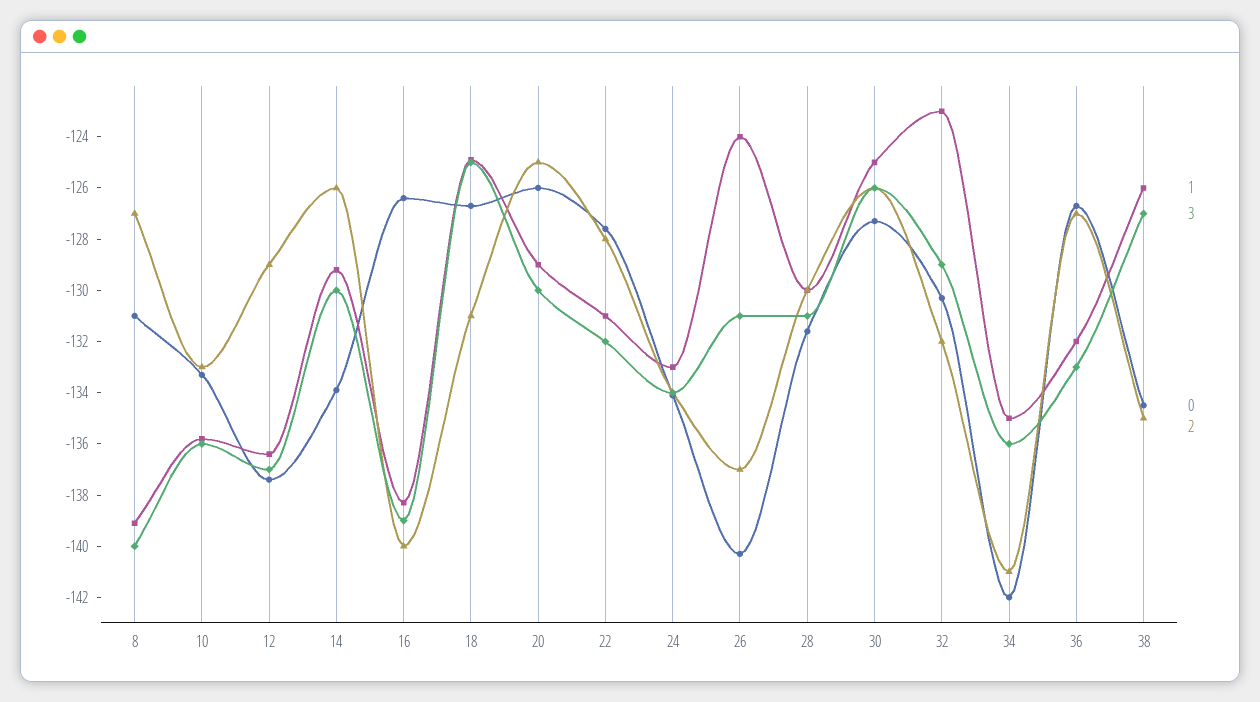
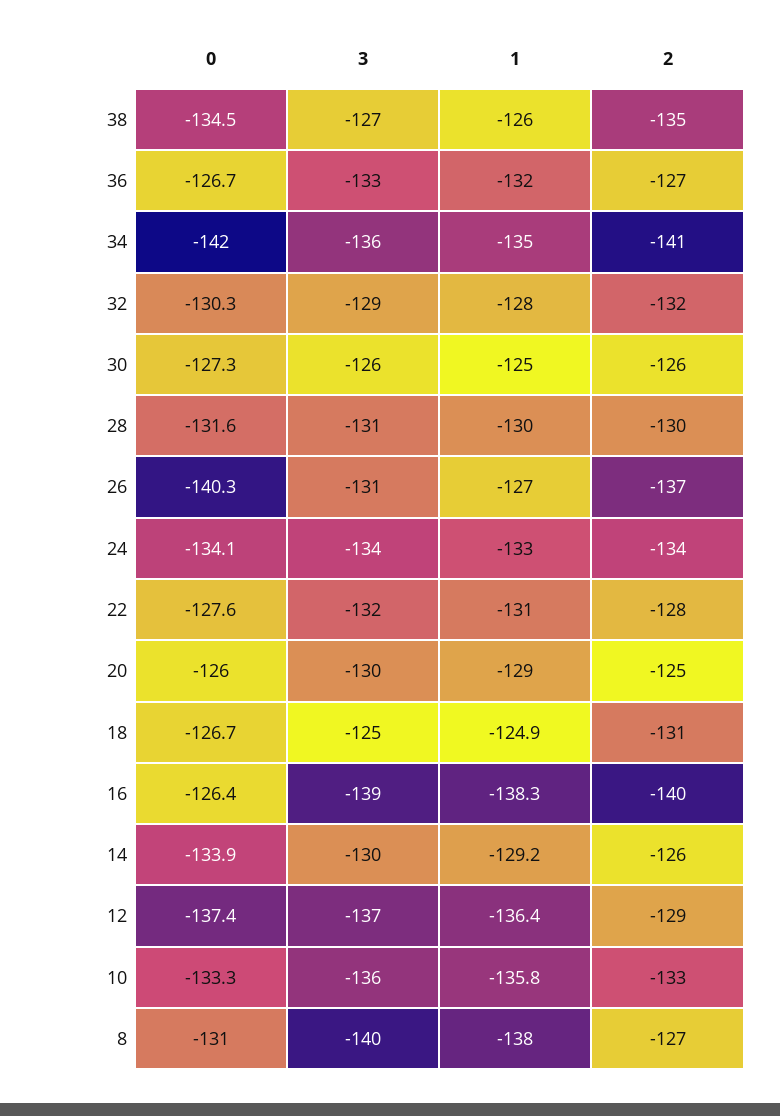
  {
    "1": {
-     "8": -139,
+     "8": -138,
      "10": -135.8,
      "12": -136.4,
      "14": -129.2,
      "16": -138.3,
      "18": -124.9,
      "20": -129,
      "22": -131,
      "24": -133,
-     "26": -124,
+     "26": -127,
      "28": -130,
      "30": -125,
-     "32": -123,
+     "32": -128,
      "34": -135,
      "36": -132,
      "38": -126
    },
    "3": {
      "8": -140,
      "10": -136,
      "12": -137,
      "14": -130,
      "16": -139,
      "18": -125,
      "20": -130,
      "22": -132,
      "24": -134,
      "26": -131,
      "28": -131,
      "30": -126,
      "32": -129,
      "34": -136,
      "36": -133,
      "38": -127
    },
    "0": {
      "8": -131,
      "10": -133.3,
      "12": -137.4,
      "14": -133.9,
      "16": -126.4,
      "18": -126.7,
      "20": -126,
      "22": -127.6,
      "24": -134.1,
      "26": -140.3,
      "28": -131.6,
      "30": -127.3,
      "32": -130.3,
      "34": -142,
      "36": -126.7,
      "38": -134.5
    },
    "2": {
      "8": -127,
      "10": -133,
      "12": -129,
      "14": -126,
      "16": -140,
      "18": -131,
      "20": -125,
      "22": -128,
      "24": -134,
      "26": -137,
      "28": -130,
      "30": -126,
      "32": -132,
      "34": -141,
      "36": -127,
      "38": -135
    }
  }

